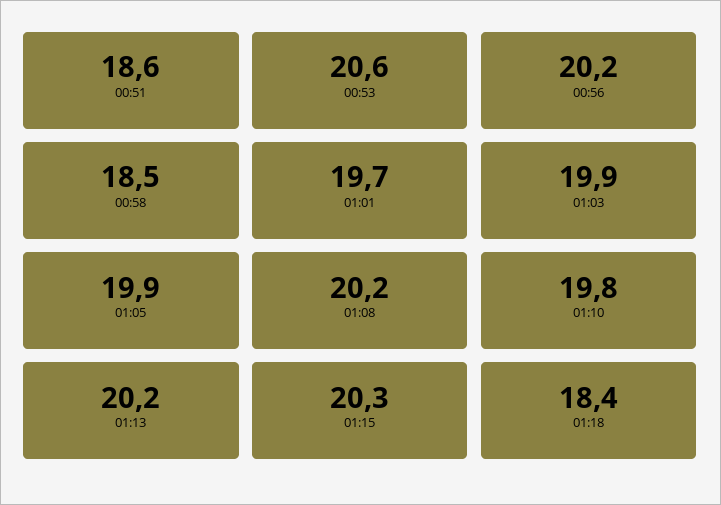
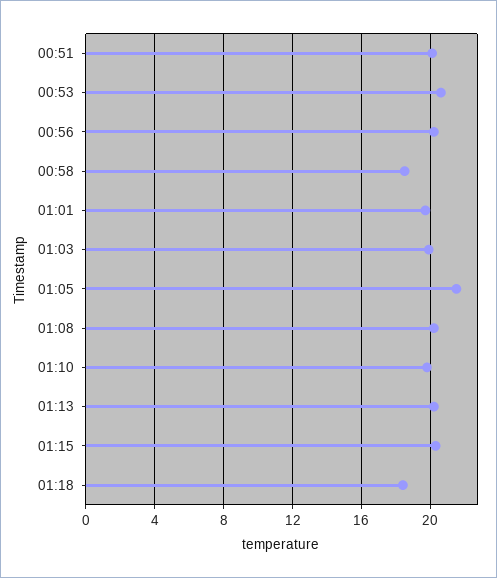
  {
-   "00:51": 18.6,
+   "00:51": 20,
    "00:53": 20.6,
    "00:56": 20.2,
    "00:58": 18.5,
    "01:01": 19.7,
    "01:03": 19.9,
-   "01:05": 19.9,
+   "01:05": 21.5,
    "01:08": 20.2,
    "01:10": 19.8,
    "01:13": 20.2,
    "01:15": 20.3,
    "01:18": 18.4
  }

